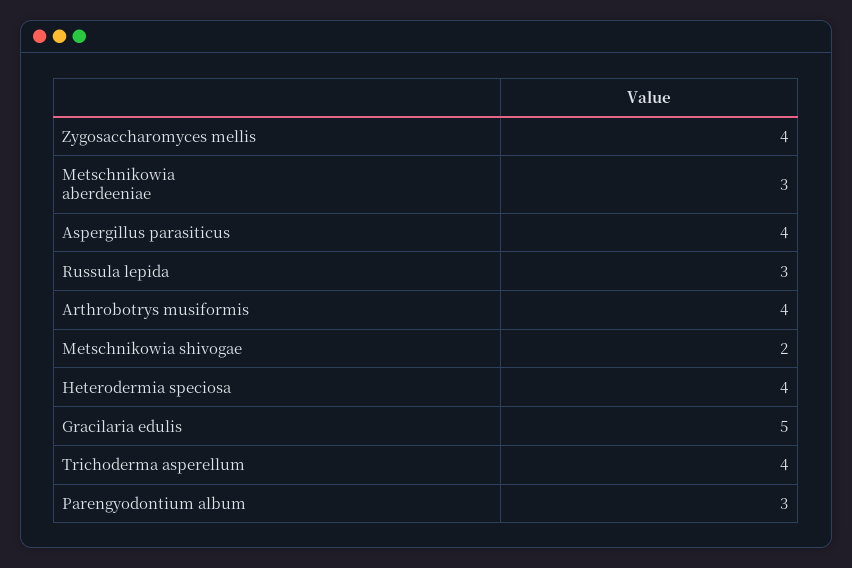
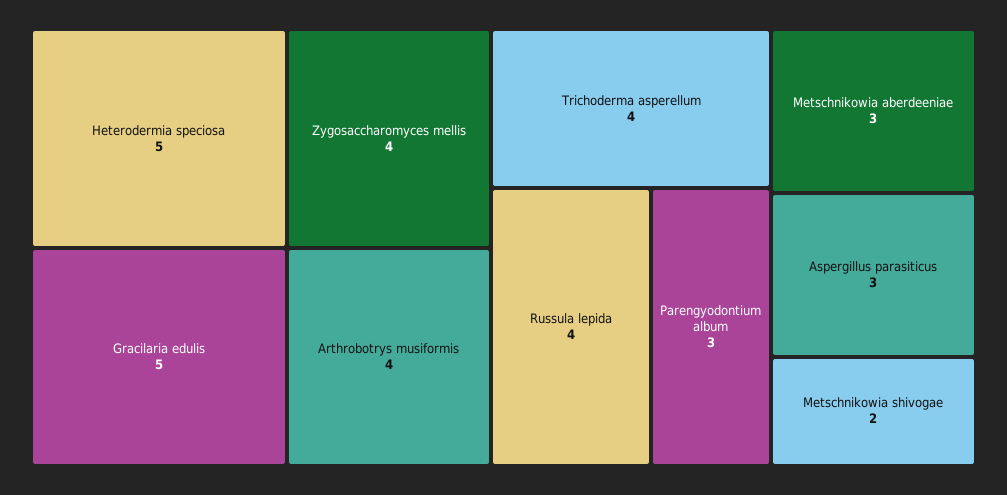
  {
    "Zygosaccharomyces mellis": 4,
    "Metschnikowia aberdeeniae": 3,
-   "Aspergillus parasiticus": 4,
+   "Aspergillus parasiticus": 3,
-   "Russula lepida": 3,
+   "Russula lepida": 4,
    "Arthrobotrys musiformis": 4,
    "Metschnikowia shivogae": 2,
-   "Heterodermia speciosa": 4,
+   "Heterodermia speciosa": 5,
    "Gracilaria edulis": 5,
    "Trichoderma asperellum": 4,
    "Parengyodontium album": 3
  }

